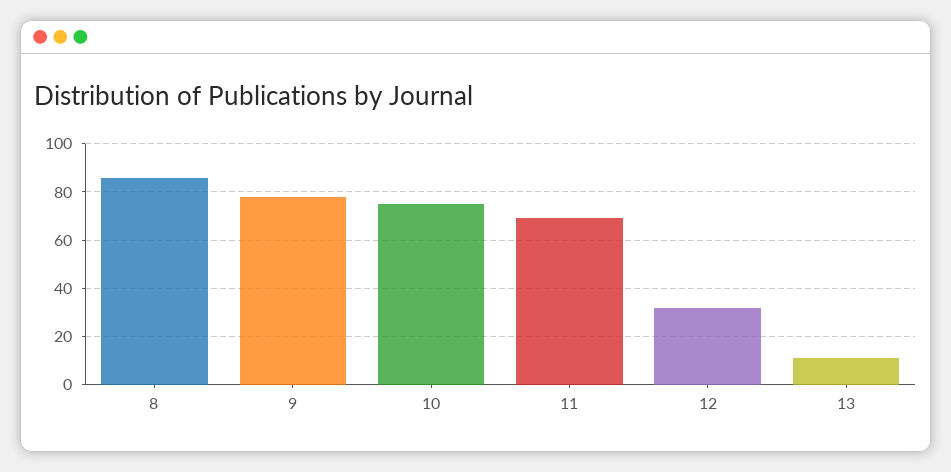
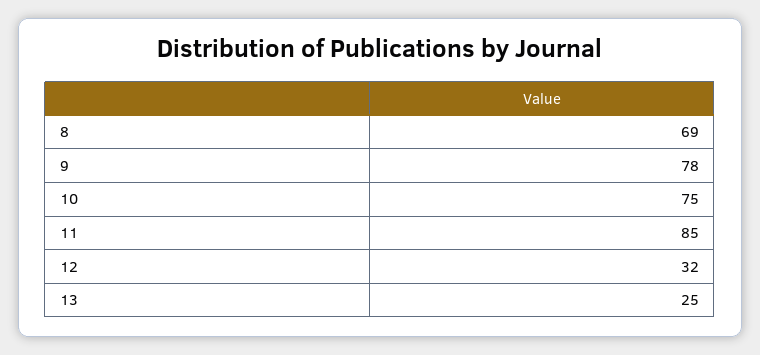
  {
-   "8": 85,
+   "8": 69,
    "9": 78,
    "10": 75,
-   "11": 70,
+   "11": 85,
    "12": 32,
-   "13": 10
+   "13": 25
  }

